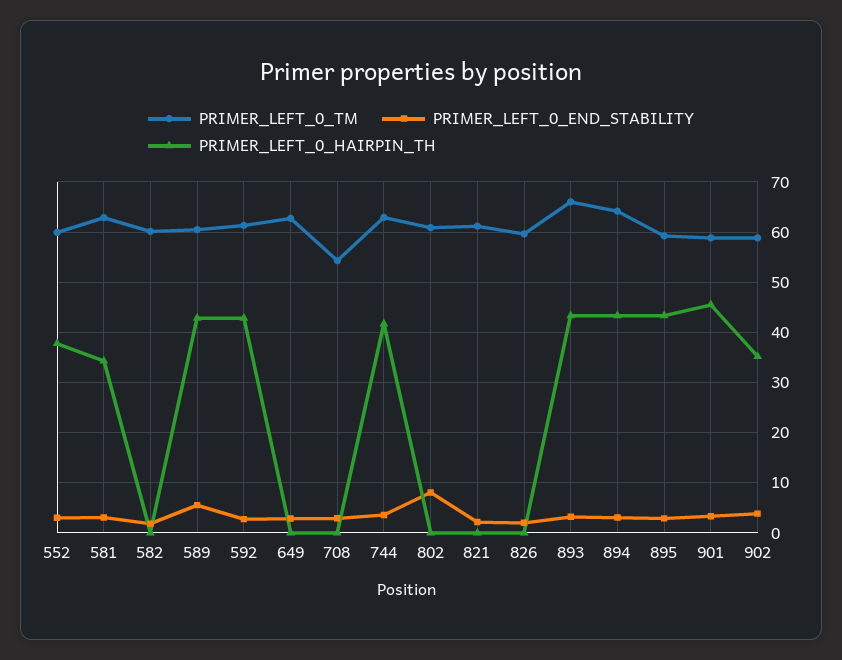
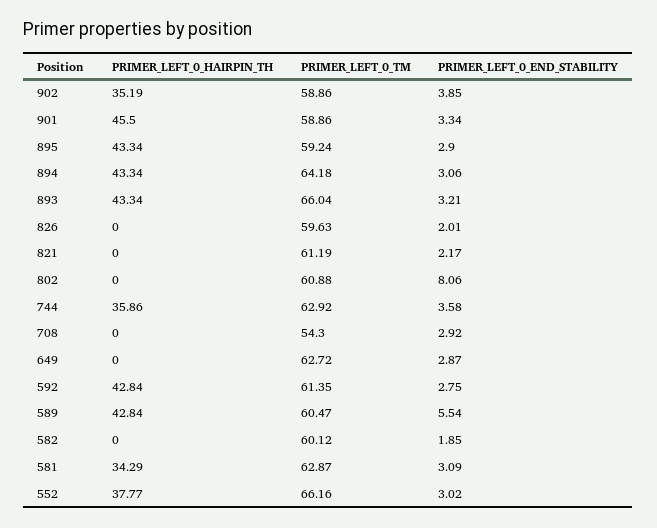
  {
    "PRIMER_LEFT_0_TM": {
-     "552": 60,
+     "552": 66.16,
      "581": 62.87,
      "582": 60.12,
      "589": 60.47,
      "592": 61.35,
      "649": 62.72,
      "708": 54.3,
      "744": 62.92,
      "802": 60.88,
      "821": 61.19,
      "826": 59.63,
      "893": 66.04,
      "894": 64.18,
      "895": 59.24,
      "901": 58.86,
      "902": 58.86
    },
    "PRIMER_LEFT_0_END_STABILITY": {
      "552": 3.02,
      "581": 3.09,
      "582": 1.85,
      "589": 5.54,
      "592": 2.75,
      "649": 2.87,
      "708": 2.92,
      "744": 3.58,
      "802": 8.06,
      "821": 2.17,
      "826": 2.01,
      "893": 3.21,
      "894": 3.06,
      "895": 2.9,
      "901": 3.34,
      "902": 3.85
    },
    "PRIMER_LEFT_0_HAIRPIN_TH": {
      "552": 37.77,
      "581": 34.29,
      "582": 0,
      "589": 42.84,
      "592": 42.84,
      "649": 0,
      "708": 0,
-     "744": 42,
+     "744": 35.86,
      "802": 0,
      "821": 0,
      "826": 0,
      "893": 43.34,
      "894": 43.34,
      "895": 43.34,
      "901": 45.5,
      "902": 35.19
    }
  }

